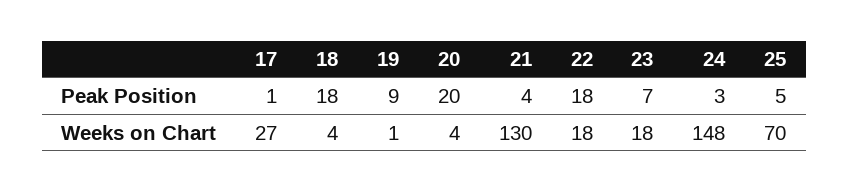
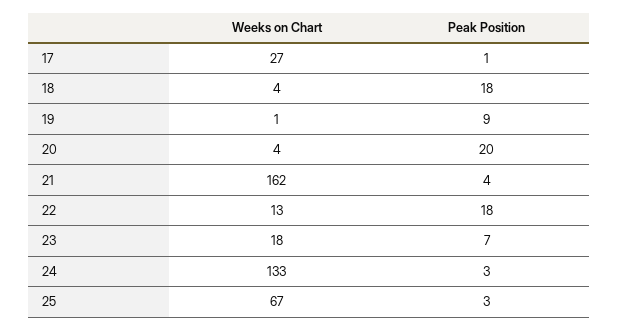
  {
    "17": {
      "Peak Position": 1,
      "Weeks on Chart": 27
    },
    "18": {
      "Peak Position": 18,
      "Weeks on Chart": 4
    },
    "19": {
      "Peak Position": 9,
      "Weeks on Chart": 1
    },
    "20": {
      "Peak Position": 20,
      "Weeks on Chart": 4
    },
    "21": {
      "Peak Position": 4,
-     "Weeks on Chart": 130
+     "Weeks on Chart": 162
    },
    "22": {
      "Peak Position": 18,
-     "Weeks on Chart": 18
+     "Weeks on Chart": 13
    },
    "23": {
      "Peak Position": 7,
      "Weeks on Chart": 18
    },
    "24": {
      "Peak Position": 3,
-     "Weeks on Chart": 148
+     "Weeks on Chart": 133
    },
    "25": {
-     "Peak Position": 5,
+     "Peak Position": 3,
-     "Weeks on Chart": 70
+     "Weeks on Chart": 67
    }
  }

